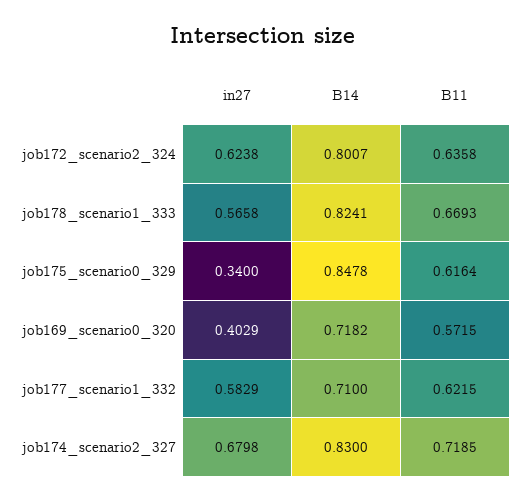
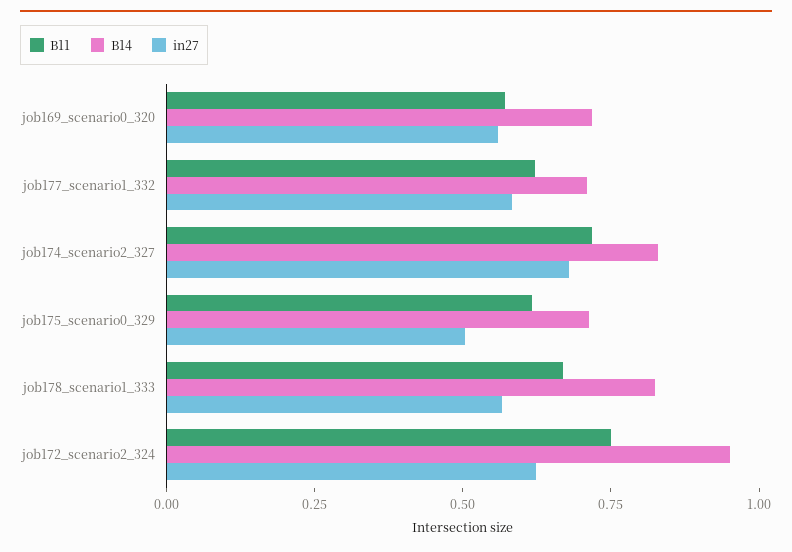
  {
    "in27": {
      "job172_scenario2_324": 0.6238,
      "job178_scenario1_333": 0.5658,
-     "job175_scenario0_329": 0.34,
+     "job175_scenario0_329": 0.5,
-     "job169_scenario0_320": 0.4029,
+     "job169_scenario0_320": 0.55,
      "job177_scenario1_332": 0.5829,
      "job174_scenario2_327": 0.6798
    },
    "B14": {
-     "job172_scenario2_324": 0.8007,
+     "job172_scenario2_324": 0.95,
      "job178_scenario1_333": 0.8241,
-     "job175_scenario0_329": 0.8478,
+     "job175_scenario0_329": 0.7,
      "job169_scenario0_320": 0.7182,
      "job177_scenario1_332": 0.71,
      "job174_scenario2_327": 0.83
    },
    "B11": {
-     "job172_scenario2_324": 0.6358,
+     "job172_scenario2_324": 0.75,
      "job178_scenario1_333": 0.6693,
      "job175_scenario0_329": 0.6164,
      "job169_scenario0_320": 0.5715,
      "job177_scenario1_332": 0.6215,
      "job174_scenario2_327": 0.7185
    }
  }

